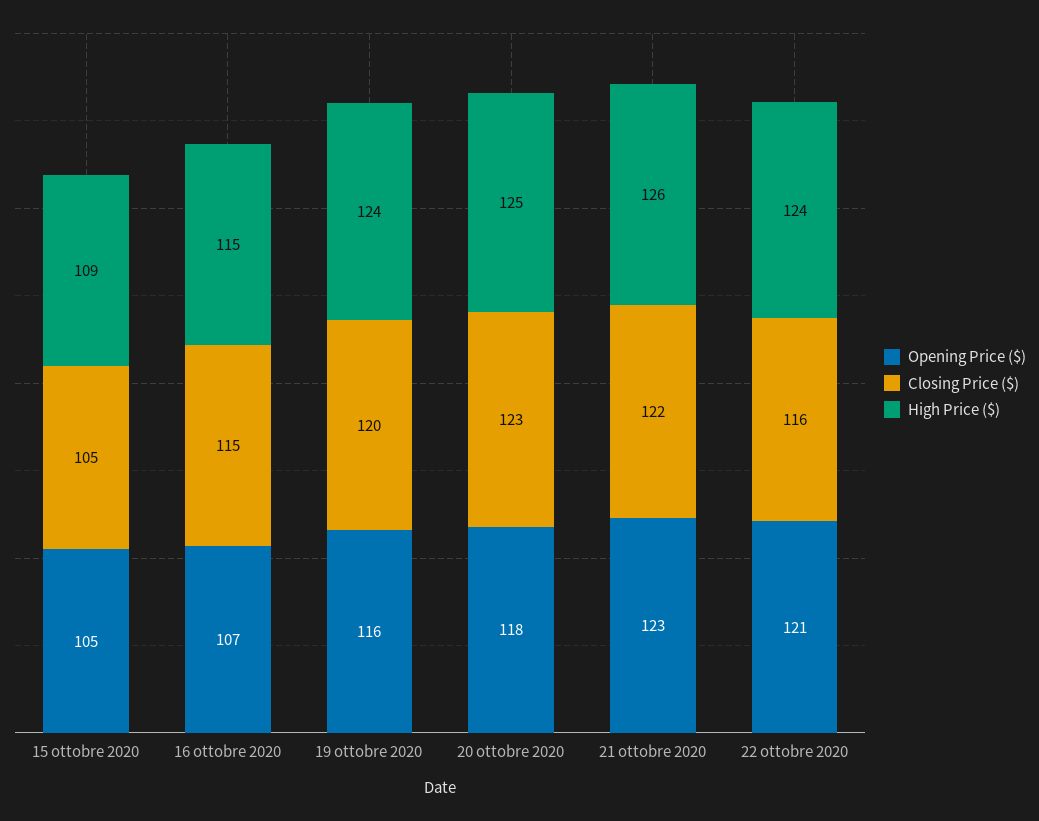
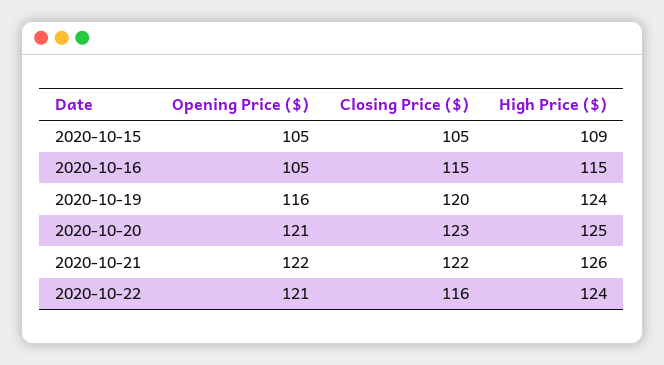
  {
    "Opening Price ($)": {
      "15 ottobre 2020": 105,
-     "16 ottobre 2020": 107,
+     "16 ottobre 2020": 105,
      "19 ottobre 2020": 116,
-     "20 ottobre 2020": 118,
+     "20 ottobre 2020": 121,
-     "21 ottobre 2020": 123,
+     "21 ottobre 2020": 122,
      "22 ottobre 2020": 121
    },
    "Closing Price ($)": {
      "15 ottobre 2020": 105,
      "16 ottobre 2020": 115,
      "19 ottobre 2020": 120,
      "20 ottobre 2020": 123,
      "21 ottobre 2020": 122,
      "22 ottobre 2020": 116
    },
    "High Price ($)": {
      "15 ottobre 2020": 109,
      "16 ottobre 2020": 115,
      "19 ottobre 2020": 124,
      "20 ottobre 2020": 125,
      "21 ottobre 2020": 126,
      "22 ottobre 2020": 124
    }
  }

